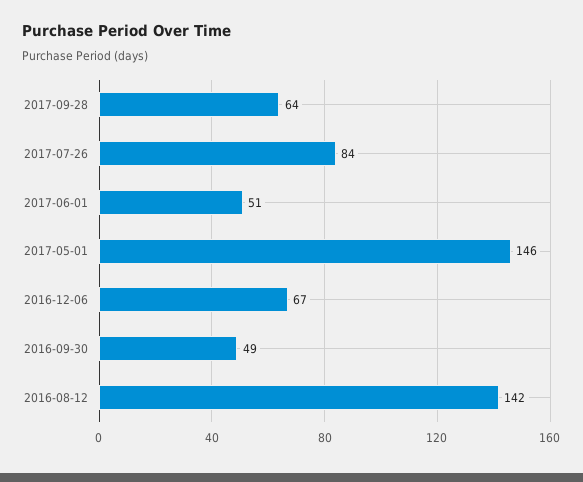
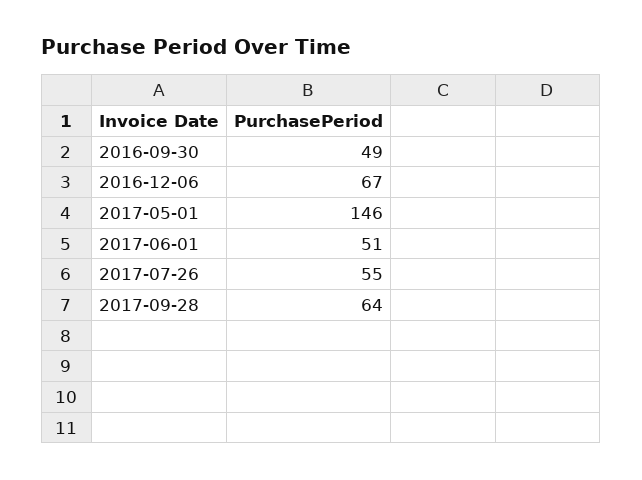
  {
    "2017-09-28": 64,
-   "2017-07-26": 84,
+   "2017-07-26": 55,
    "2017-06-01": 51,
    "2017-05-01": 146,
    "2016-12-06": 67,
-   "2016-09-30": 49,
+   "2016-09-30": 49
-   "2016-08-12": 142
  }

